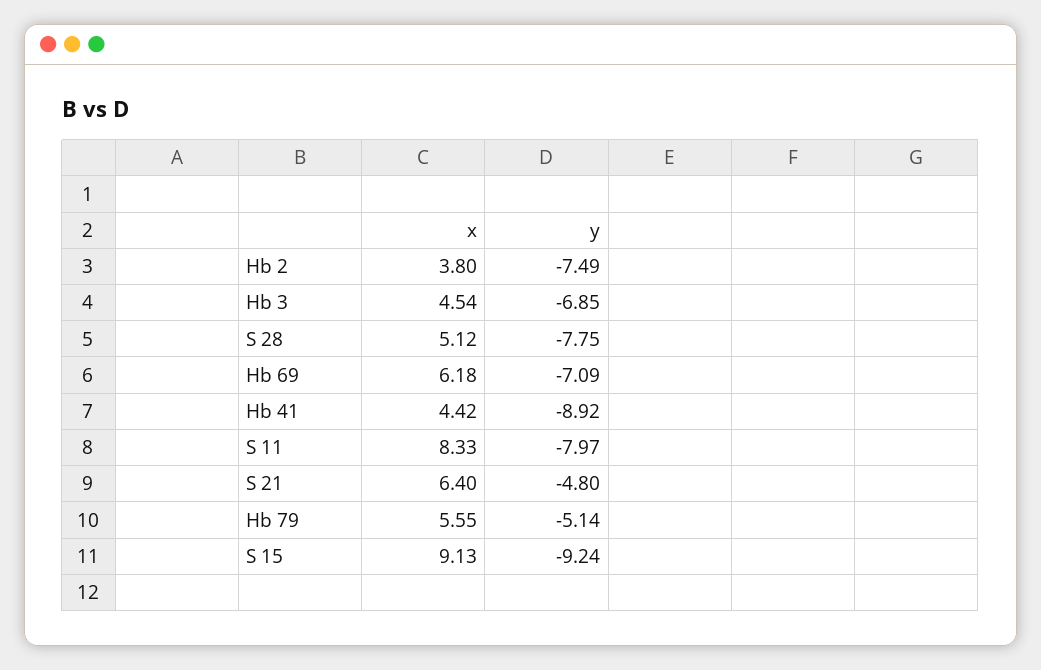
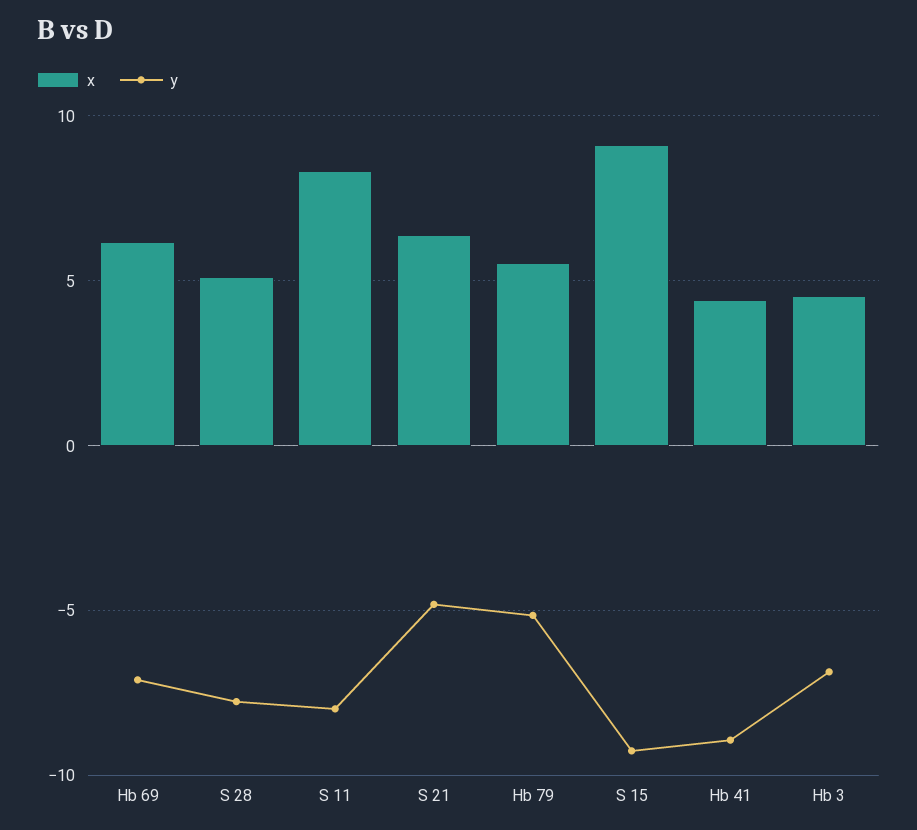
  {
    "x": {
-     "Hb 2": 3.8,
      "Hb 3": 4.54,
      "S 28": 5.12,
      "Hb 69": 6.18,
      "Hb 41": 4.42,
      "S 11": 8.33,
      "S 21": 6.4,
      "Hb 79": 5.55,
      "S 15": 9.13
    },
    "y": {
-     "Hb 2": -7.49,
      "Hb 3": -6.85,
      "S 28": -7.75,
      "Hb 69": -7.09,
      "Hb 41": -8.92,
      "S 11": -7.97,
      "S 21": -4.8,
      "Hb 79": -5.14,
      "S 15": -9.24
    }
  }

